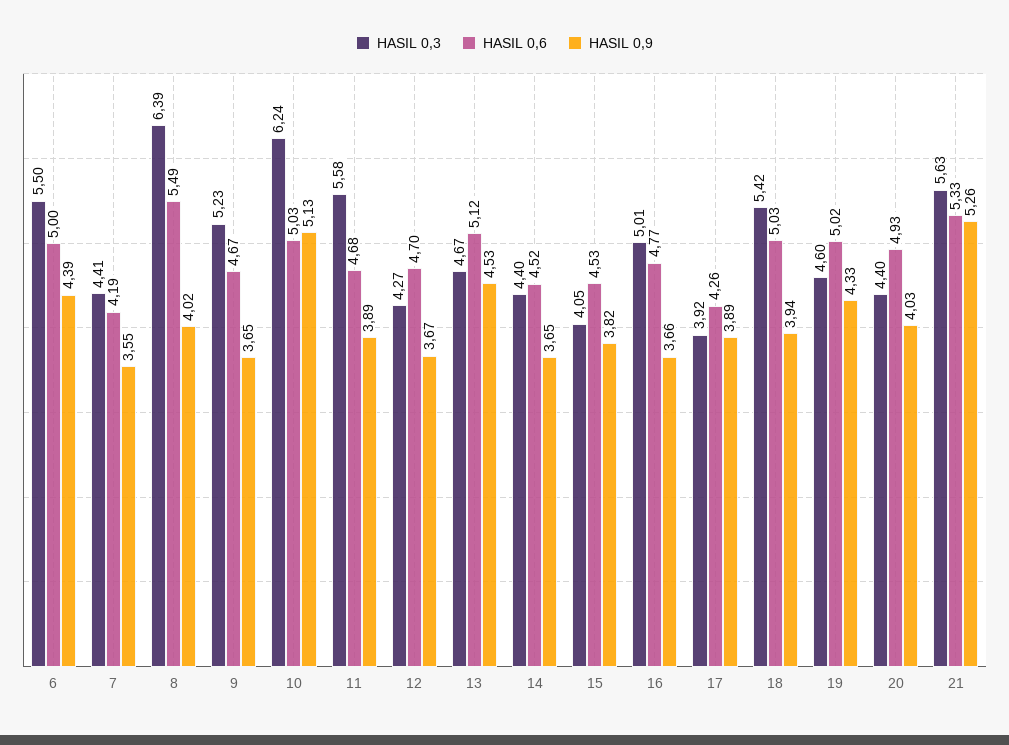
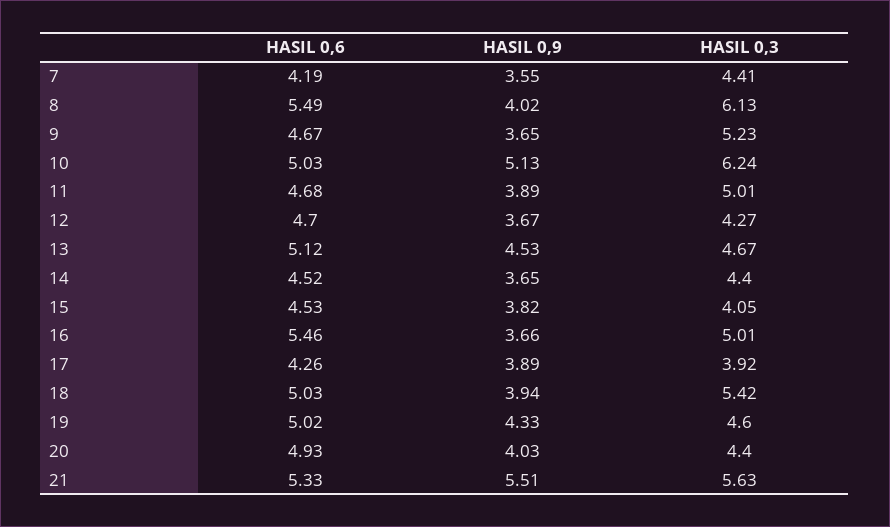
  {
    "HASIL 0,3": {
-     "6": 5.5,
      "7": 4.41,
-     "8": 6.39,
+     "8": 6.13,
      "9": 5.23,
      "10": 6.24,
-     "11": 5.58,
+     "11": 5.01,
      "12": 4.27,
      "13": 4.67,
      "14": 4.4,
      "15": 4.05,
      "16": 5.01,
      "17": 3.92,
      "18": 5.42,
      "19": 4.6,
      "20": 4.4,
      "21": 5.63
    },
    "HASIL 0,6": {
-     "6": 5,
      "7": 4.19,
      "8": 5.49,
      "9": 4.67,
      "10": 5.03,
      "11": 4.68,
      "12": 4.7,
      "13": 5.12,
      "14": 4.52,
      "15": 4.53,
-     "16": 4.77,
+     "16": 5.46,
      "17": 4.26,
      "18": 5.03,
      "19": 5.02,
      "20": 4.93,
      "21": 5.33
    },
    "HASIL 0,9": {
-     "6": 4.39,
      "7": 3.55,
      "8": 4.02,
      "9": 3.65,
      "10": 5.13,
      "11": 3.89,
      "12": 3.67,
      "13": 4.53,
      "14": 3.65,
      "15": 3.82,
      "16": 3.66,
      "17": 3.89,
      "18": 3.94,
      "19": 4.33,
      "20": 4.03,
-     "21": 5.26
+     "21": 5.51
    }
  }

